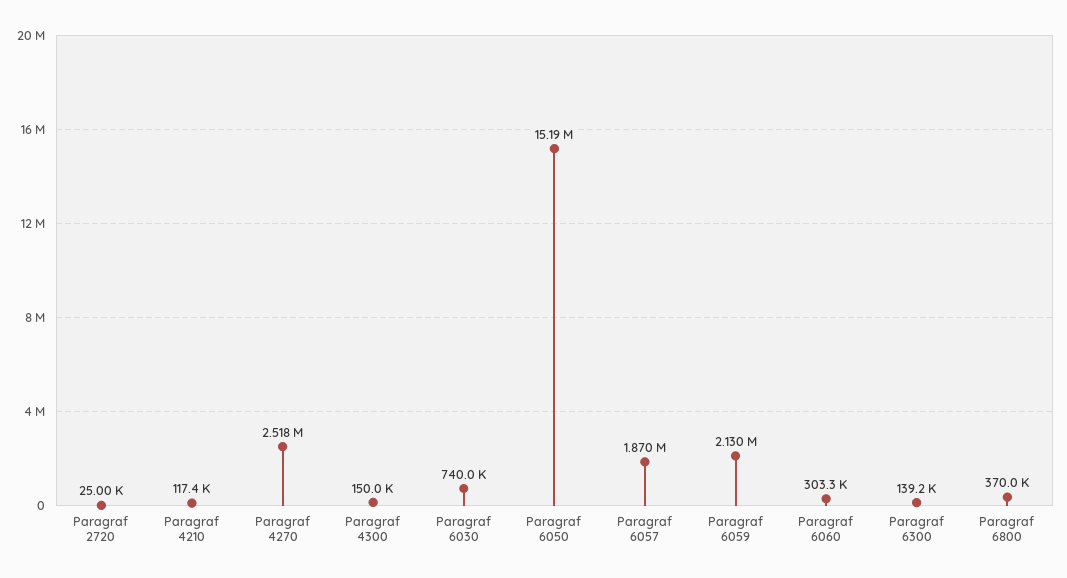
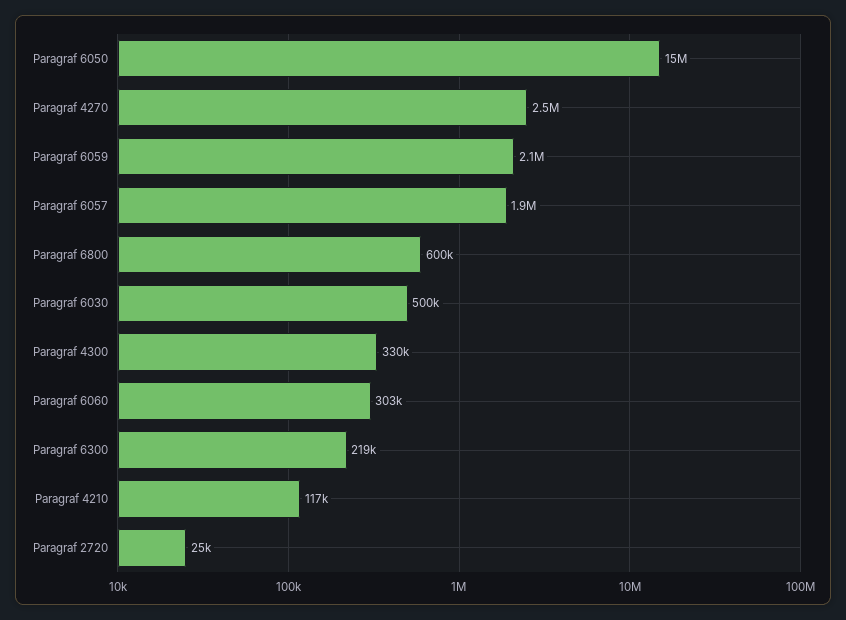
  {
    "Paragraf 2720": 25000,
    "Paragraf 4210": 117400,
    "Paragraf 4270": 2518000,
-   "Paragraf 4300": 150000,
+   "Paragraf 4300": 330000,
-   "Paragraf 6030": 740000,
+   "Paragraf 6030": 500000,
    "Paragraf 6050": 15190000,
    "Paragraf 6057": 1870000,
    "Paragraf 6059": 2130000,
    "Paragraf 6060": 303300,
-   "Paragraf 6300": 139200,
+   "Paragraf 6300": 219000,
-   "Paragraf 6800": 370000
+   "Paragraf 6800": 600000
  }

